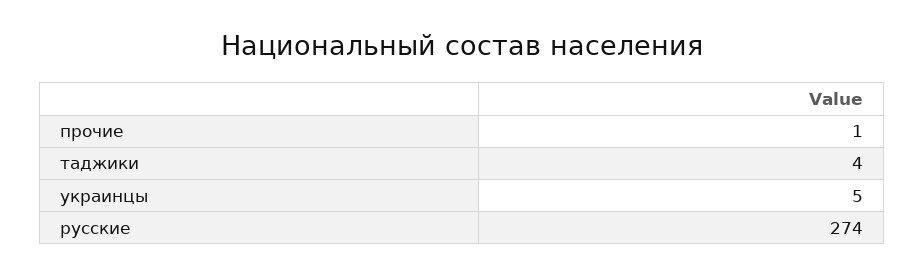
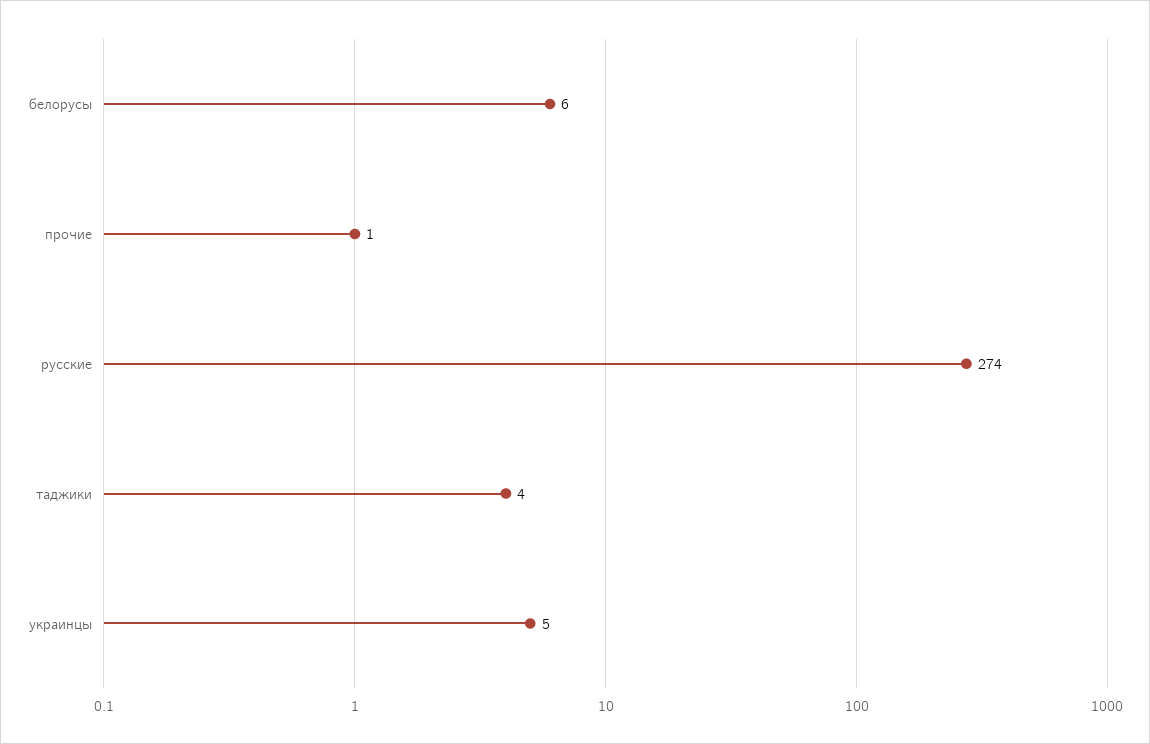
  {
    "прочие": 1,
    "таджики": 4,
    "украинцы": 5,
-   "русские": 274
+   "русские": 274,
+   "белорусы": 6
  }

